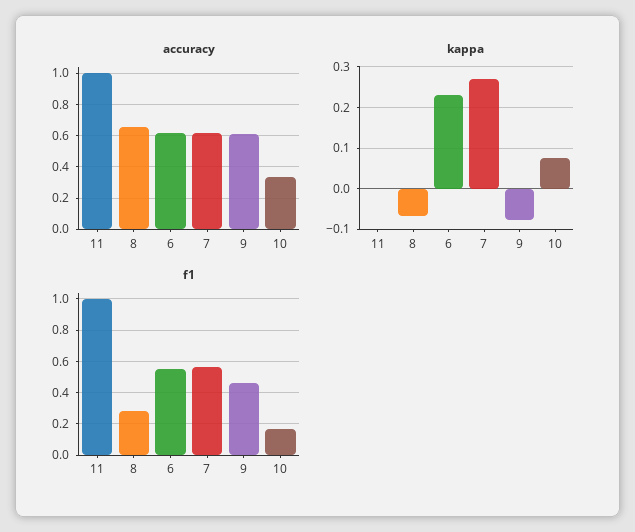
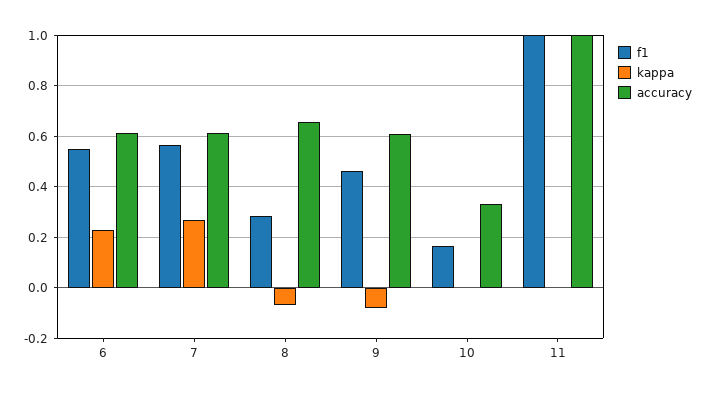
  {
    "accuracy": {
      "11": 1,
      "8": 0.65,
      "6": 0.625,
      "7": 0.625,
      "9": 0.6,
      "10": 0.325
    },
    "kappa": {
      "11": 0,
      "8": -0.06,
      "6": 0.24,
      "7": 0.26,
      "9": -0.08,
-     "10": 0.08
+     "10": 0
    },
    "f1": {
      "11": 1,
      "8": 0.275,
      "6": 0.55,
      "7": 0.575,
      "9": 0.475,
      "10": 0.175
    }
  }

